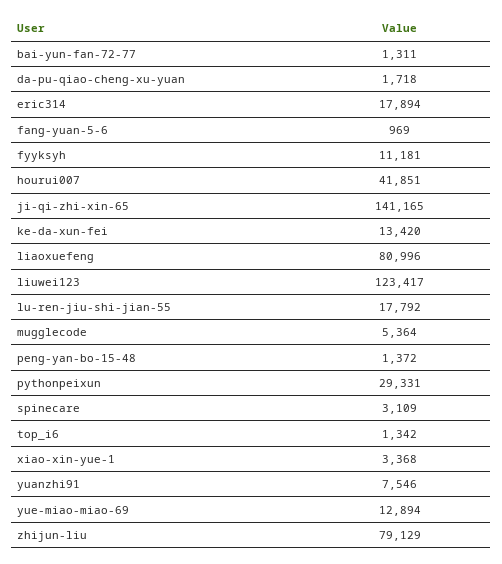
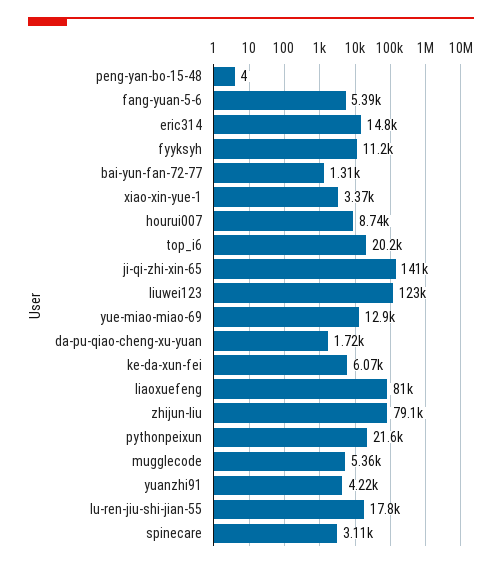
  {
    "bai-yun-fan-72-77": 1311,
    "da-pu-qiao-cheng-xu-yuan": 1718,
-   "eric314": 17894,
+   "eric314": 14800,
-   "fang-yuan-5-6": 969,
+   "fang-yuan-5-6": 5390,
    "fyyksyh": 11181,
-   "hourui007": 41851,
+   "hourui007": 8740,
    "ji-qi-zhi-xin-65": 141165,
-   "ke-da-xun-fei": 13420,
+   "ke-da-xun-fei": 6070,
    "liaoxuefeng": 80996,
    "liuwei123": 123417,
    "lu-ren-jiu-shi-jian-55": 17792,
    "mugglecode": 5364,
-   "peng-yan-bo-15-48": 1372,
+   "peng-yan-bo-15-48": 4,
-   "pythonpeixun": 29331,
+   "pythonpeixun": 21600,
    "spinecare": 3109,
-   "top_i6": 1342,
+   "top_i6": 20200,
    "xiao-xin-yue-1": 3368,
-   "yuanzhi91": 7546,
+   "yuanzhi91": 4220,
    "yue-miao-miao-69": 12894,
    "zhijun-liu": 79129
  }

